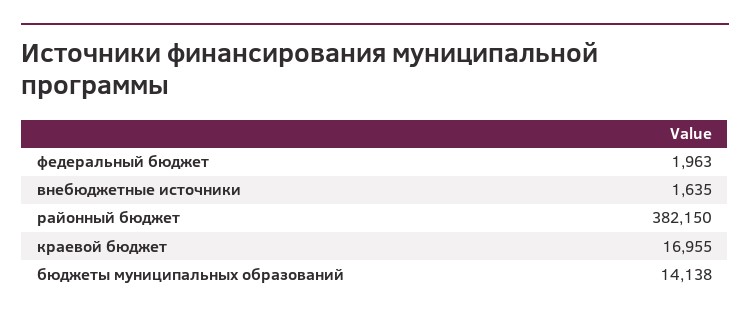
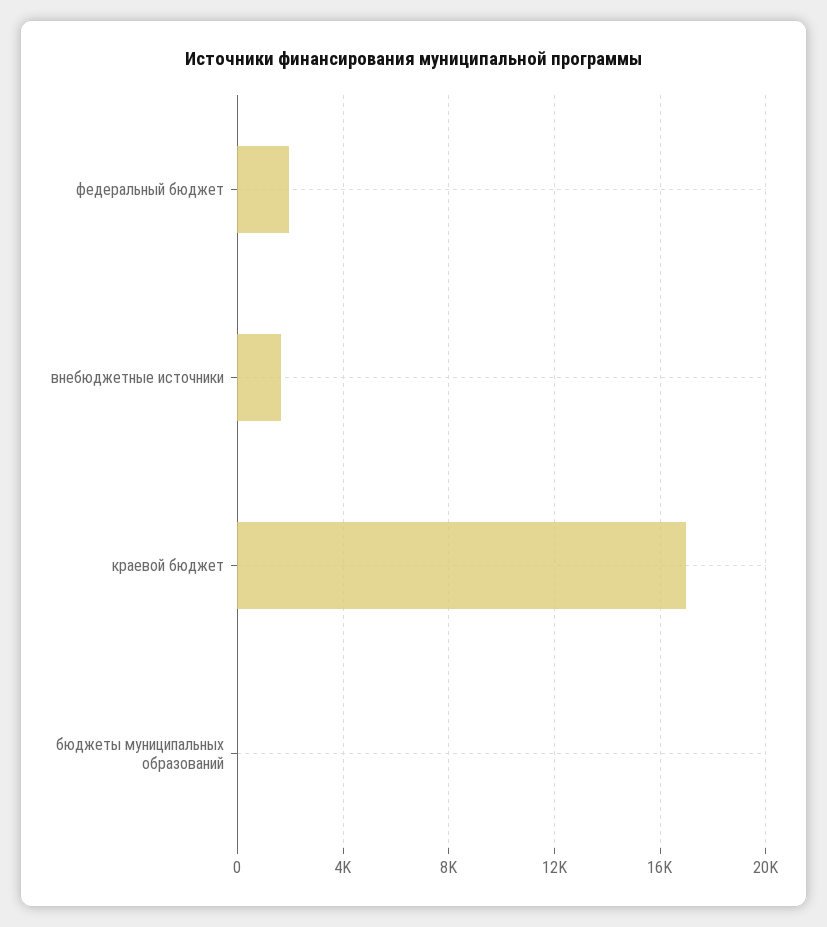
  {
    "федеральный бюджет": 1963,
    "внебюджетные источники": 1635,
-   "районный бюджет": 382150,
    "краевой бюджет": 16955,
-   "бюджеты муниципальных образований": 14138
+   "бюджеты муниципальных образований": 0
  }

